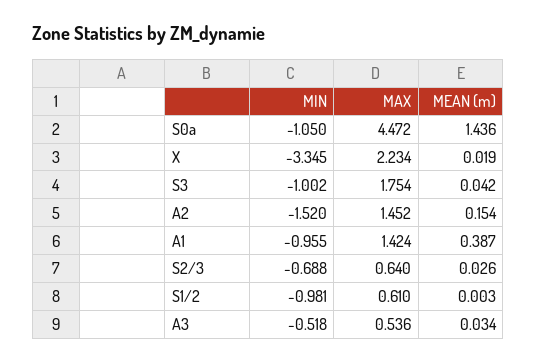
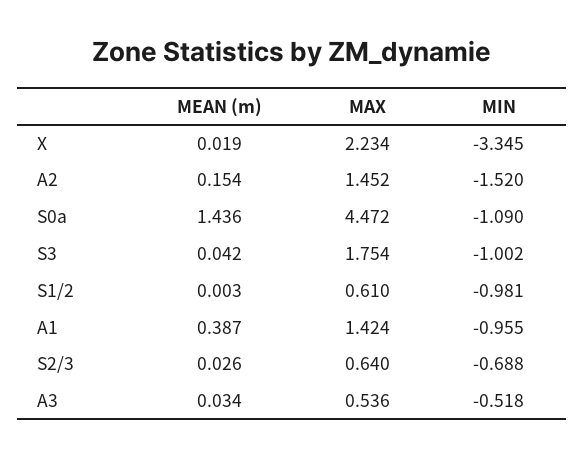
  {
    "MIN": {
-     "S0a": -1.05,
+     "S0a": -1.09,
      "X": -3.345,
      "S3": -1.002,
      "A2": -1.52,
      "A1": -0.955,
      "S2/3": -0.688,
      "S1/2": -0.981,
      "A3": -0.518
    },
    "MAX": {
      "S0a": 4.472,
      "X": 2.234,
      "S3": 1.754,
      "A2": 1.452,
      "A1": 1.424,
      "S2/3": 0.64,
      "S1/2": 0.61,
      "A3": 0.536
    },
    "MEAN (m)": {
      "S0a": 1.436,
      "X": 0.019,
      "S3": 0.042,
      "A2": 0.154,
      "A1": 0.387,
      "S2/3": 0.026,
      "S1/2": 0.003,
      "A3": 0.034
    }
  }

